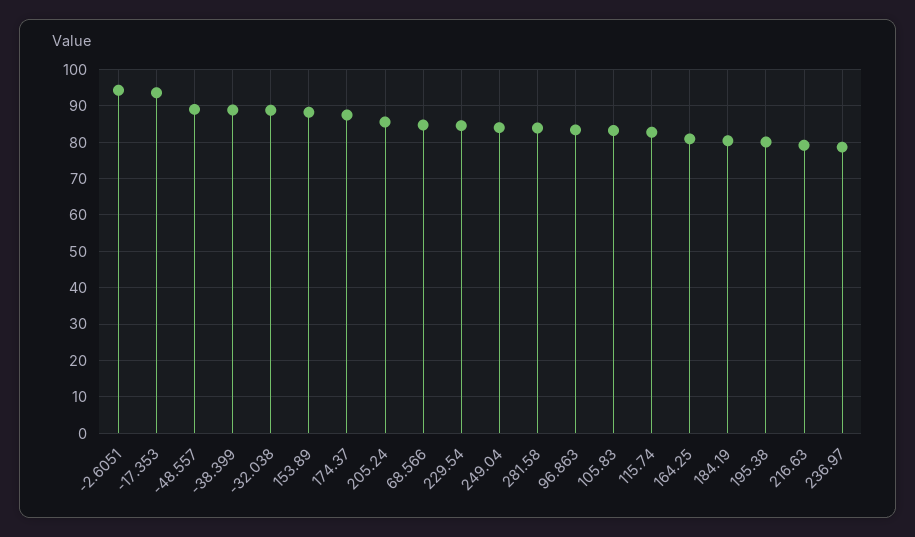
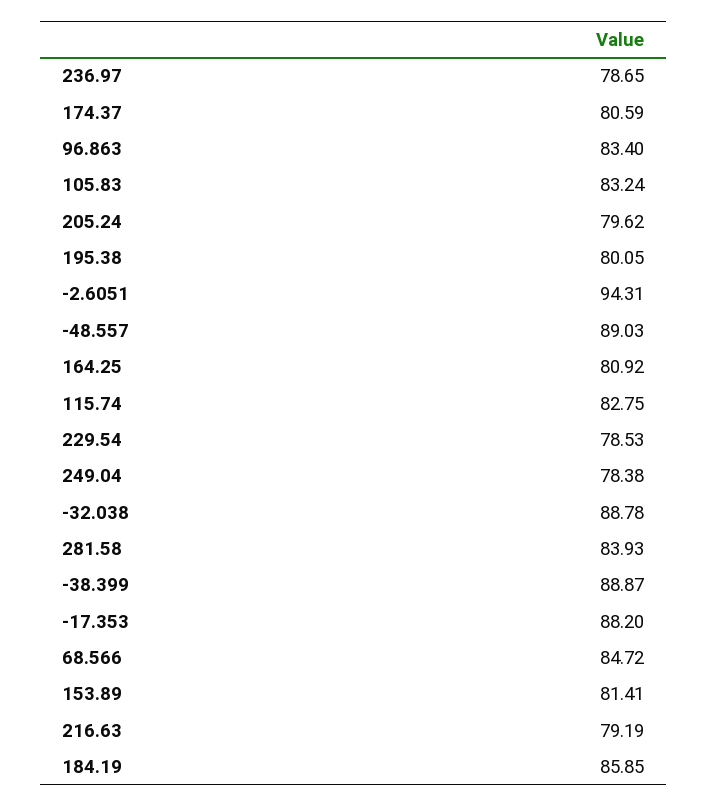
  {
    "-2.6051": 94.31,
-   "-17.353": 94,
+   "-17.353": 88.2,
    "-48.557": 89.03,
    "-38.399": 88.87,
    "-32.038": 88.78,
-   "153.89": 88,
+   "153.89": 81.41,
-   "174.37": 88,
+   "174.37": 80.59,
-   "205.24": 86,
+   "205.24": 79.62,
    "68.566": 84.72,
-   "229.54": 84,
+   "229.54": 78.53,
-   "249.04": 84,
+   "249.04": 78.38,
    "281.58": 83.93,
    "96.863": 83.4,
    "105.83": 83.24,
    "115.74": 82.75,
    "164.25": 80.92,
-   "184.19": 80,
+   "184.19": 85.85,
    "195.38": 80.05,
    "216.63": 79.19,
    "236.97": 78.65
  }

